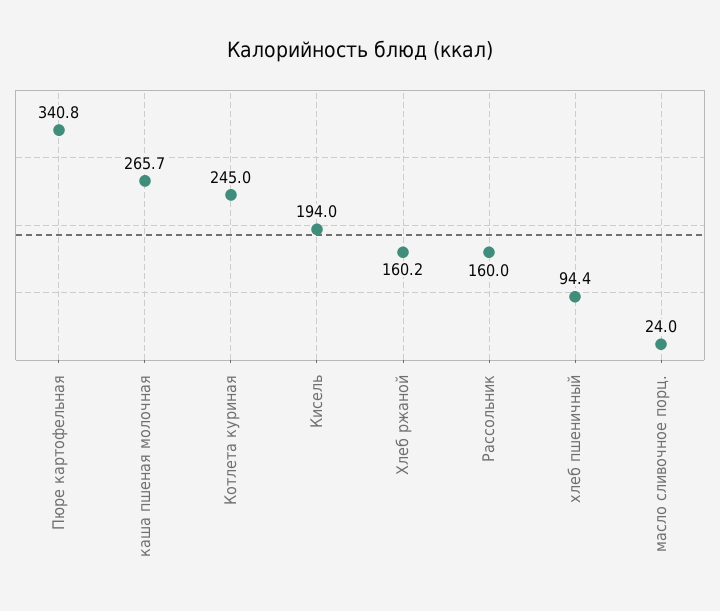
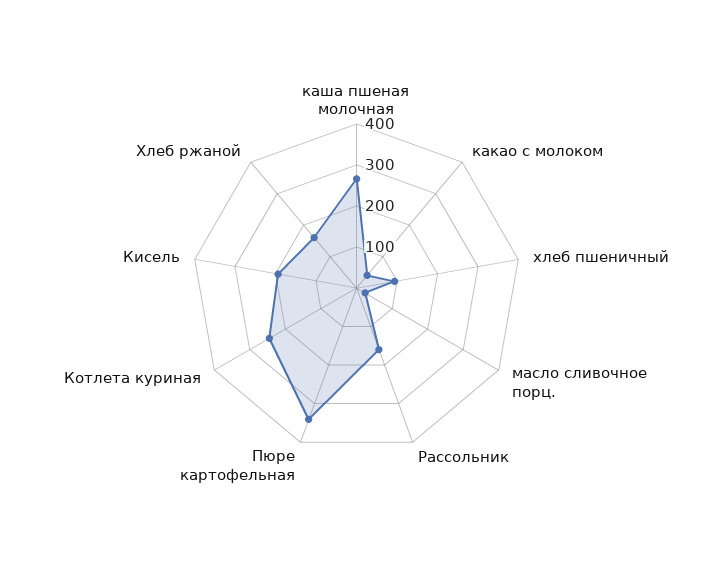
  {
    "Пюре картофельная": 340.8,
    "каша пшеная молочная": 265.7,
    "Котлета куриная": 245,
    "Кисель": 194,
    "Хлеб ржаной": 160.2,
    "Рассольник": 160,
    "хлеб пшеничный": 94.4,
-   "масло сливочное порц.": 24
+   "масло сливочное порц.": 24,
+   "какао с молоком": 40
  }

